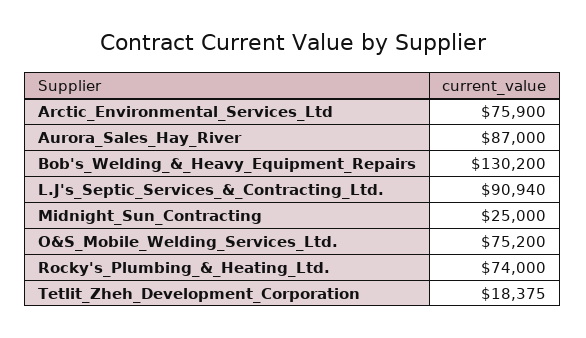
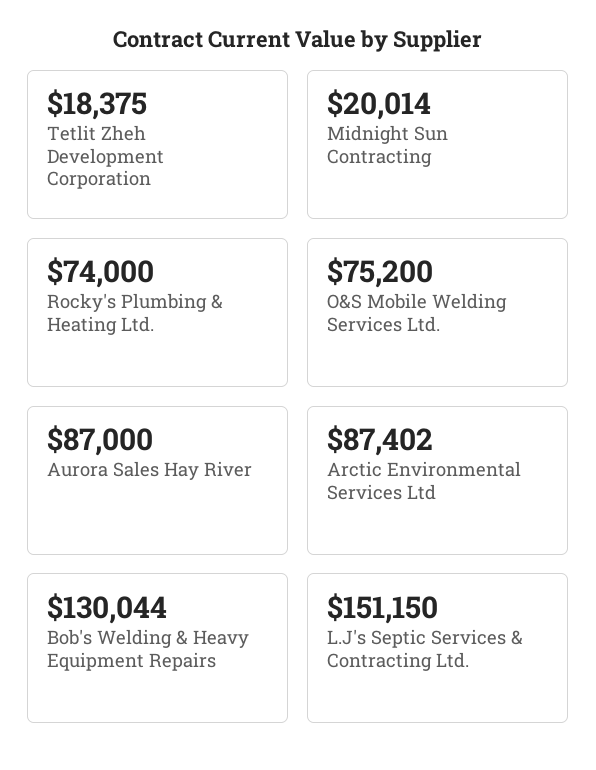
  {
-   "Arctic_Environmental_Services_Ltd": 75900,
+   "Arctic_Environmental_Services_Ltd": 87402,
    "Aurora_Sales_Hay_River": 87000,
-   "Bob's_Welding_&_Heavy_Equipment_Repairs": 130200,
+   "Bob's_Welding_&_Heavy_Equipment_Repairs": 130044,
-   "L.J's_Septic_Services_&_Contracting_Ltd.": 90940,
+   "L.J's_Septic_Services_&_Contracting_Ltd.": 151150,
-   "Midnight_Sun_Contracting": 25000,
+   "Midnight_Sun_Contracting": 20014,
    "O&S_Mobile_Welding_Services_Ltd.": 75200,
    "Rocky's_Plumbing_&_Heating_Ltd.": 74000,
    "Tetlit_Zheh_Development_Corporation": 18375
  }

